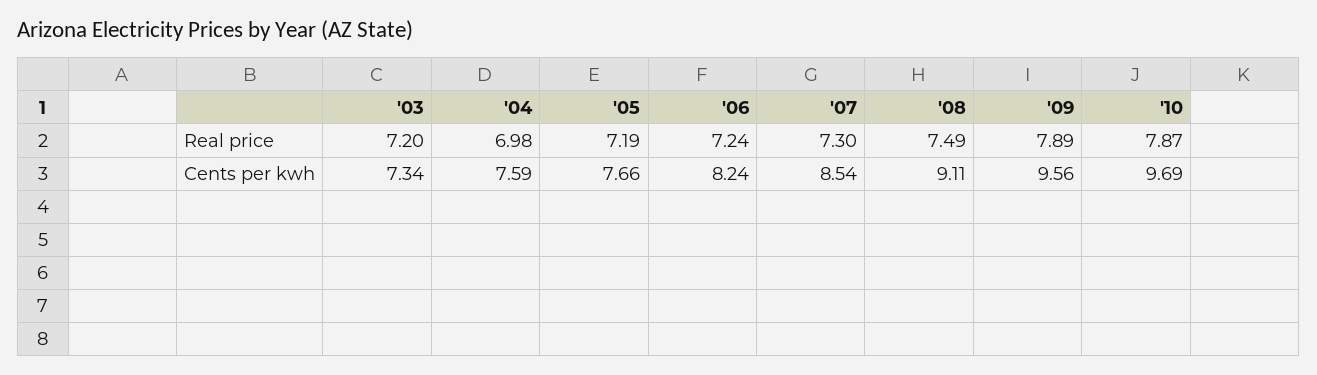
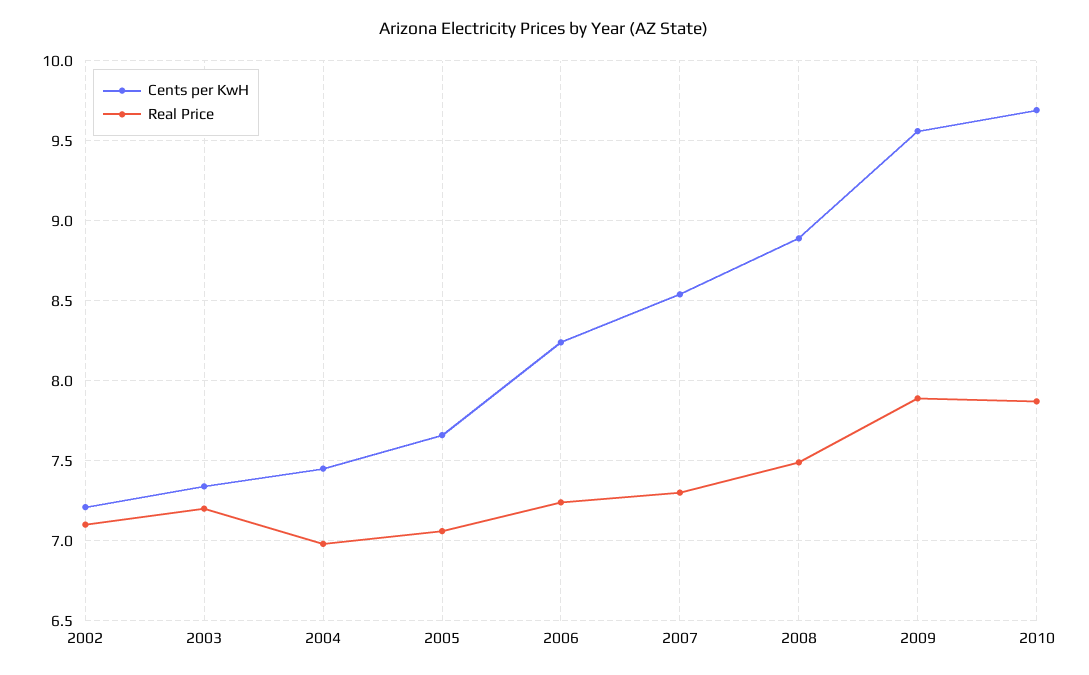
  {
    "Real price": {
      "'03": 7.2,
      "'04": 6.98,
-     "'05": 7.19,
+     "'05": 7.05,
      "'06": 7.24,
      "'07": 7.3,
      "'08": 7.49,
      "'09": 7.89,
-     "'10": 7.87
+     "'10": 7.87,
+     "2002": 7.1
    },
    "Cents per kwh": {
      "'03": 7.34,
-     "'04": 7.59,
+     "'04": 7.45,
      "'05": 7.66,
      "'06": 8.24,
      "'07": 8.54,
-     "'08": 9.11,
+     "'08": 8.9,
      "'09": 9.56,
-     "'10": 9.69
+     "'10": 9.69,
+     "2002": 7.2
    }
  }

